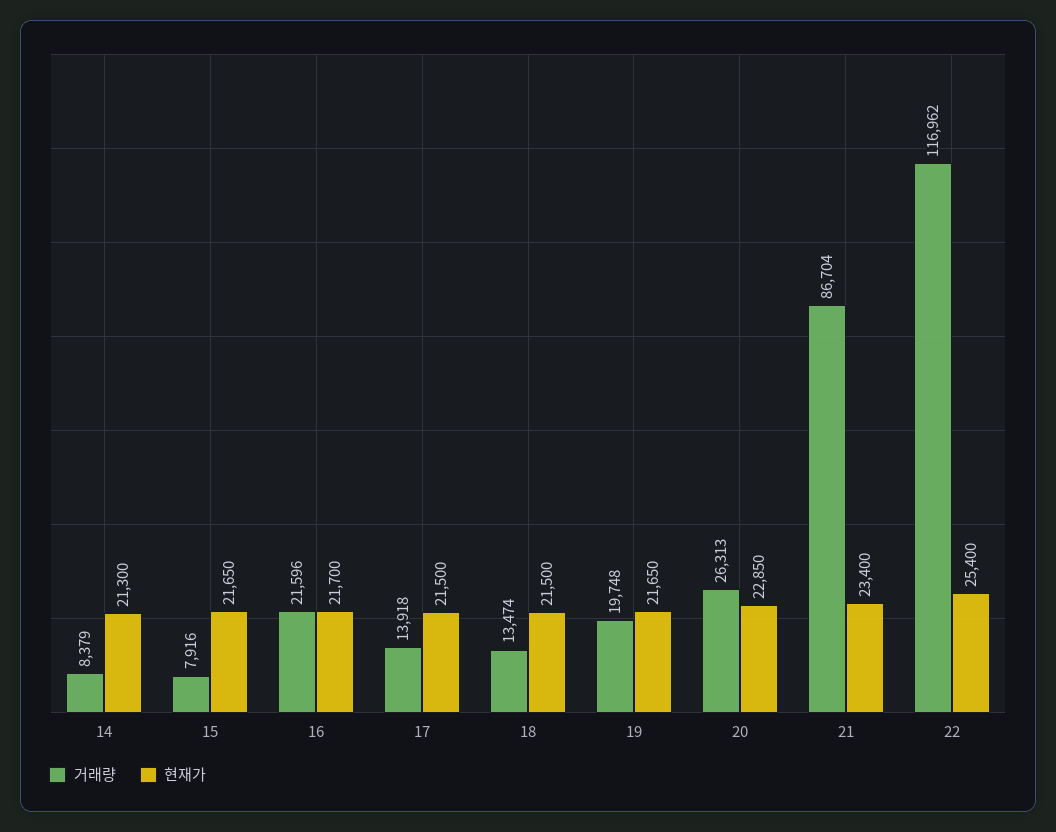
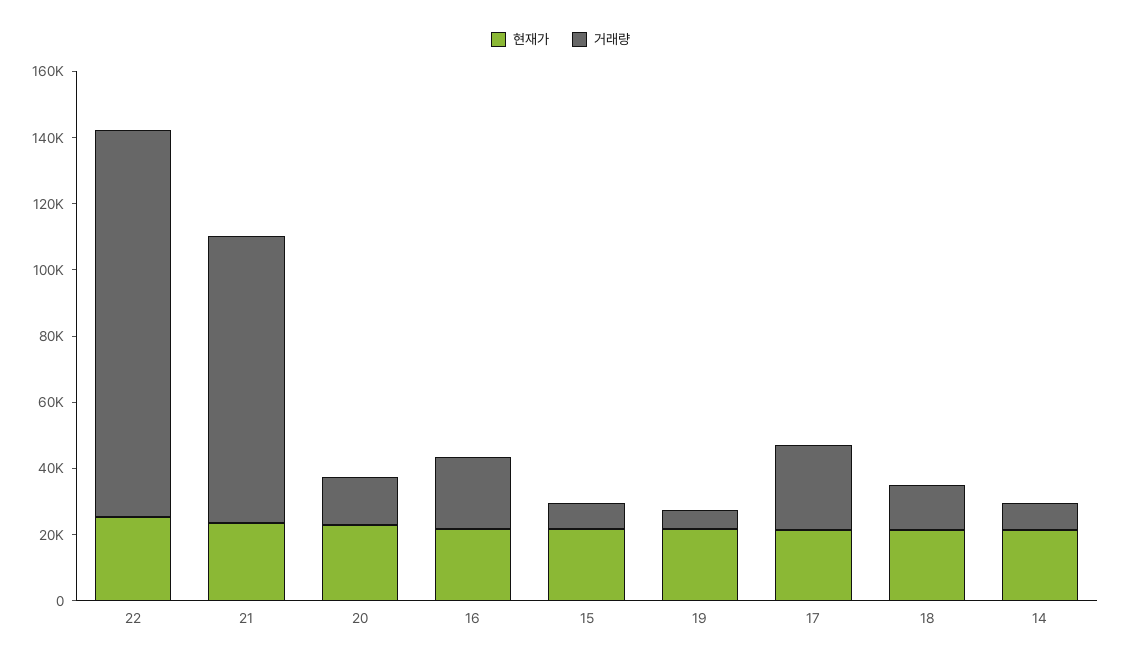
  {
    "거래량": {
      "14": 8379,
      "15": 7916,
      "16": 21596,
-     "17": 13918,
+     "17": 25000,
      "18": 13474,
-     "19": 19748,
+     "19": 5000,
-     "20": 26313,
+     "20": 15000,
      "21": 86704,
      "22": 116962
    },
    "현재가": {
      "14": 21300,
      "15": 21650,
      "16": 21700,
      "17": 21500,
      "18": 21500,
      "19": 21650,
      "20": 22850,
      "21": 23400,
      "22": 25400
    }
  }

